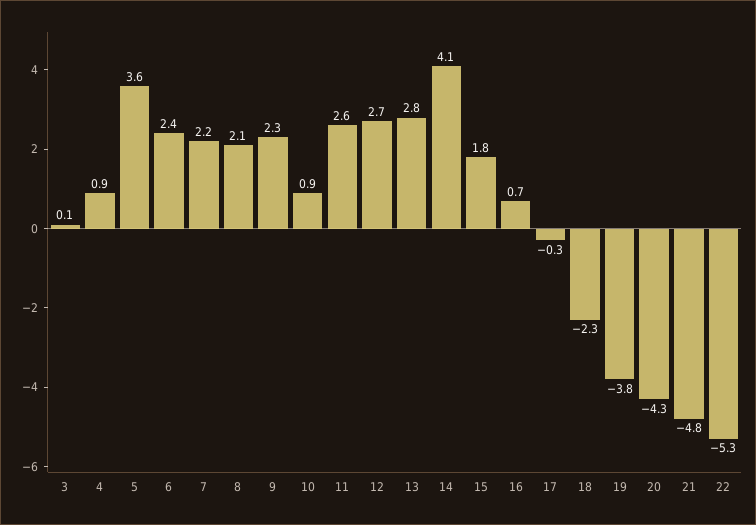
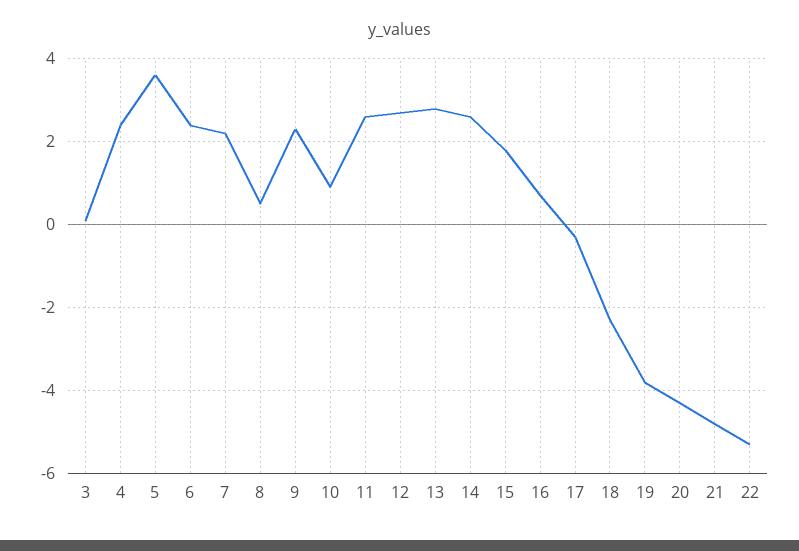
  {
    "3": 0.1,
-   "4": 0.9,
+   "4": 2.5,
    "5": 3.6,
    "6": 2.4,
    "7": 2.2,
-   "8": 2.1,
+   "8": 0.5,
    "9": 2.3,
    "10": 0.9,
    "11": 2.6,
    "12": 2.7,
    "13": 2.8,
-   "14": 4.1,
+   "14": 2.5,
    "15": 1.8,
    "16": 0.7,
    "17": -0.3,
    "18": -2.3,
    "19": -3.8,
    "20": -4.3,
    "21": -4.8,
    "22": -5.3
  }

